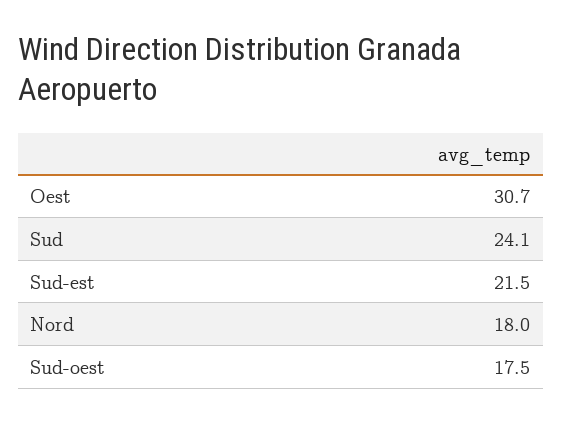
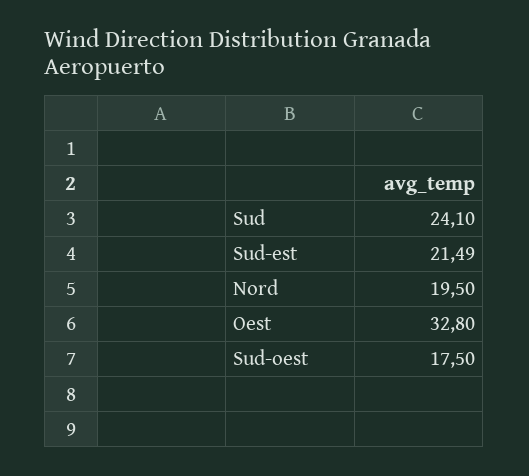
  {
-   "Oest": 30.7,
+   "Oest": 32.8,
    "Sud": 24.1,
    "Sud-est": 21.49,
-   "Nord": 18,
+   "Nord": 19.5,
    "Sud-oest": 17.5
  }

